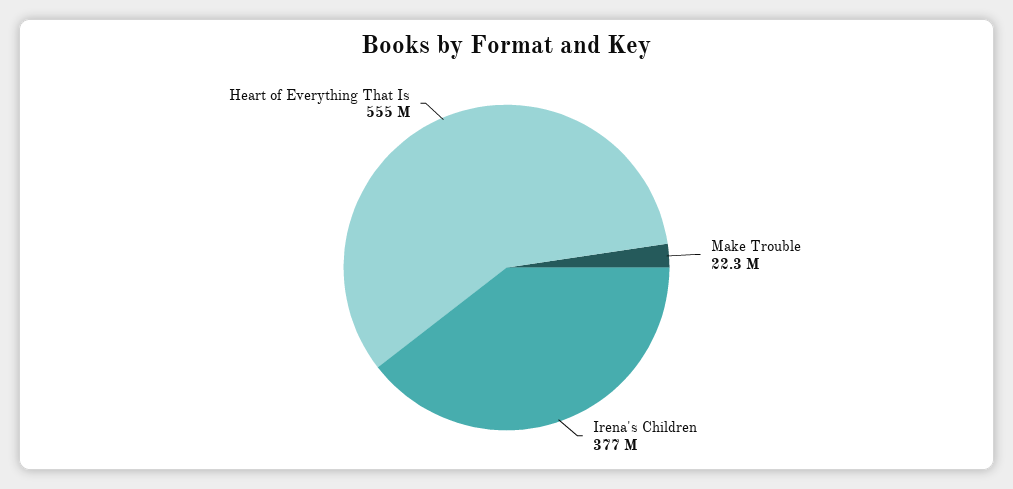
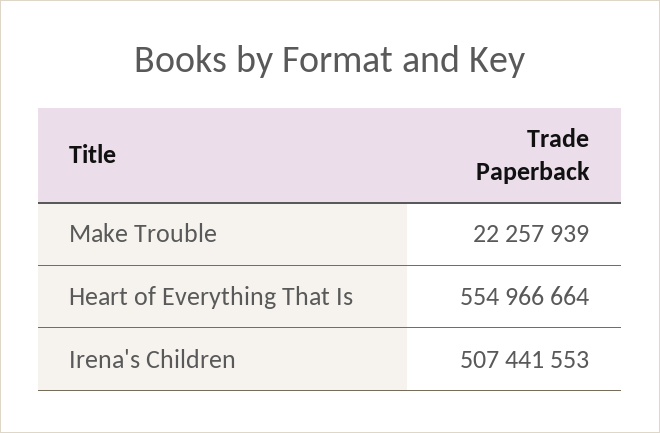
  {
    "Make Trouble": 22257939,
-   "Irena's Children": 377000000,
+   "Irena's Children": 507441553,
    "Heart of Everything That Is": 554966664
  }

